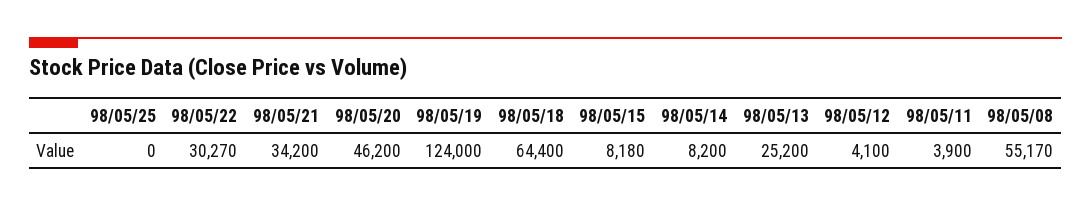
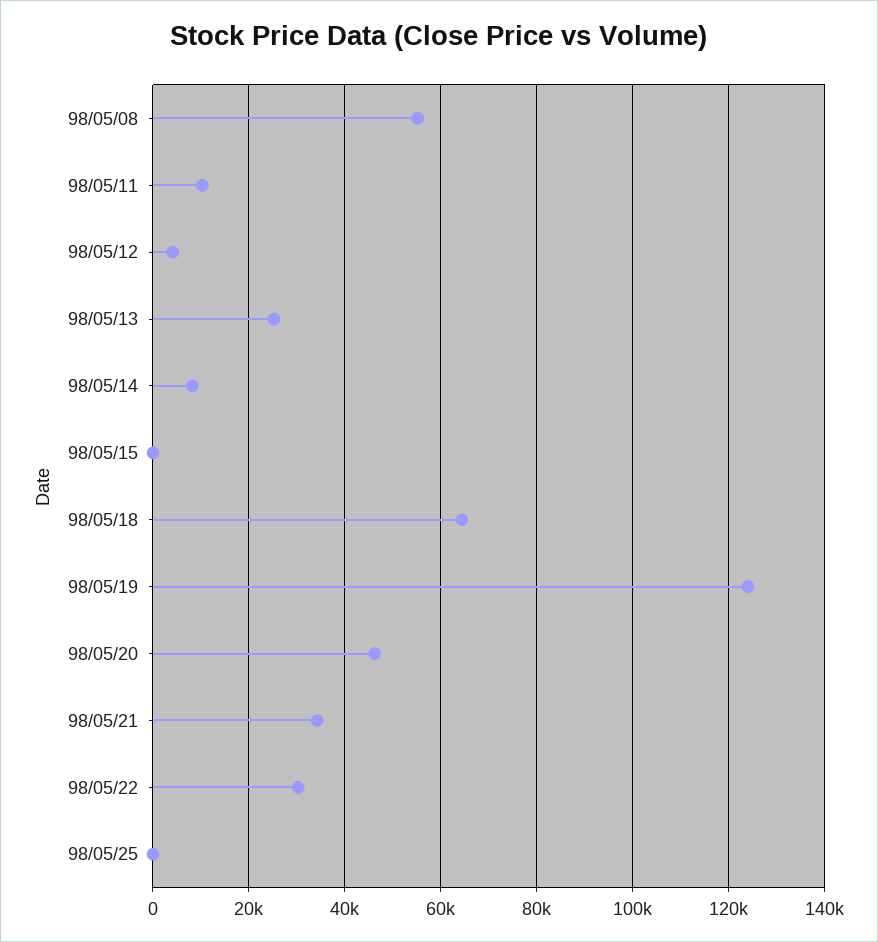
  {
    "98/05/25": 0,
    "98/05/22": 30270,
    "98/05/21": 34200,
    "98/05/20": 46200,
    "98/05/19": 124000,
    "98/05/18": 64400,
-   "98/05/15": 8180,
+   "98/05/15": 0,
    "98/05/14": 8200,
    "98/05/13": 25200,
    "98/05/12": 4100,
-   "98/05/11": 3900,
+   "98/05/11": 10000,
    "98/05/08": 55170
  }

